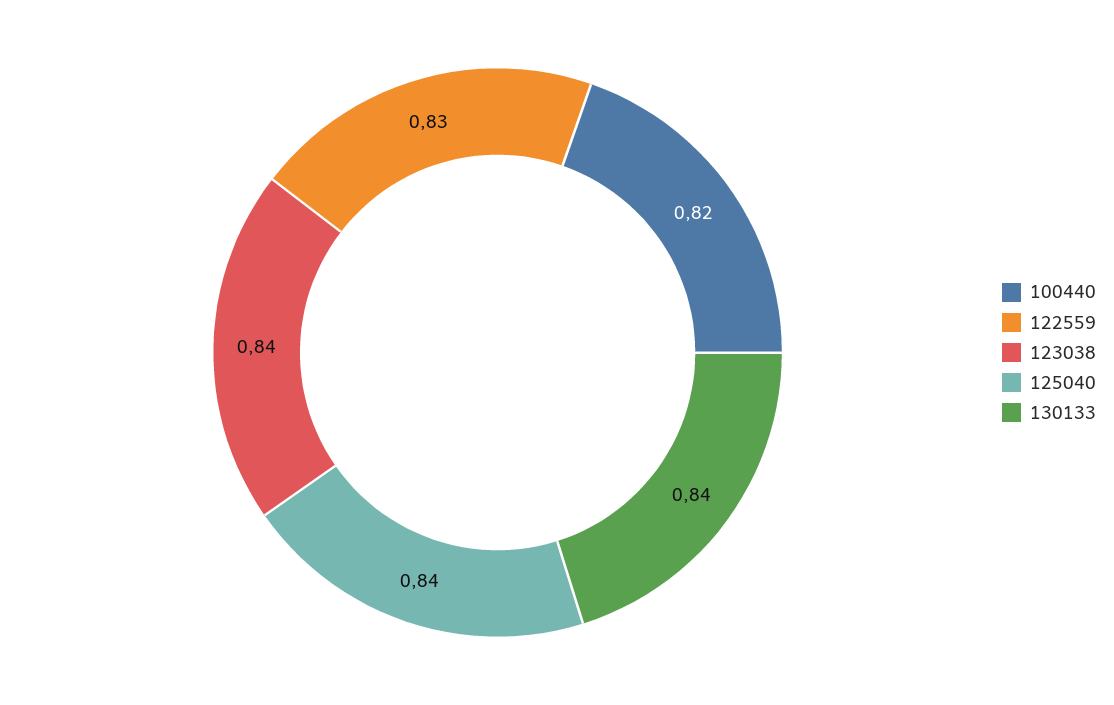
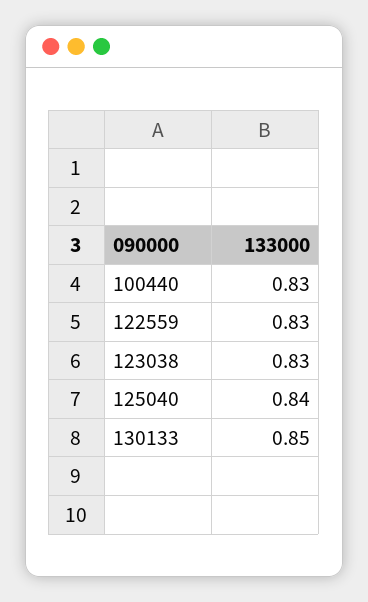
  {
-   "100440": 0.82,
+   "100440": 0.83,
    "122559": 0.83,
-   "123038": 0.84,
+   "123038": 0.83,
    "125040": 0.84,
-   "130133": 0.84
+   "130133": 0.85
  }

